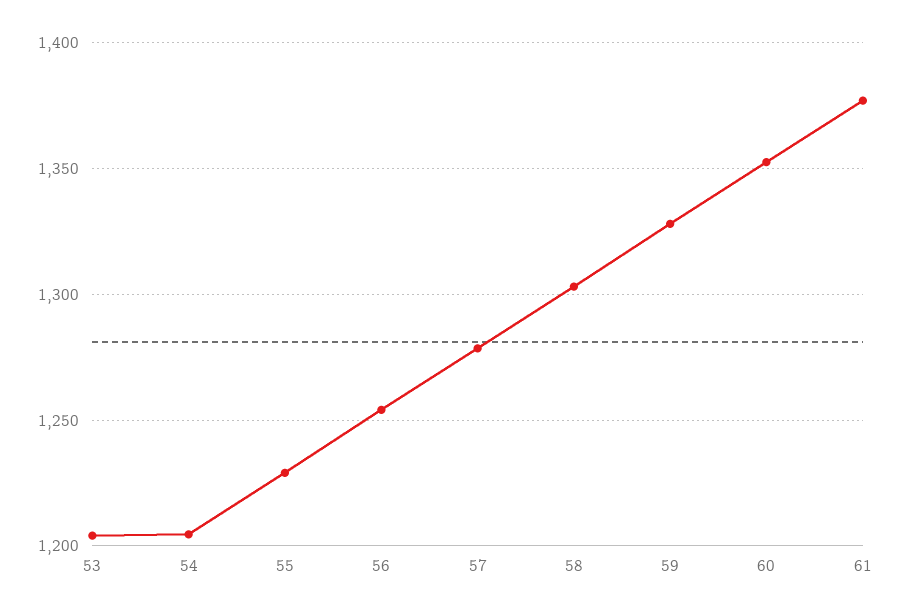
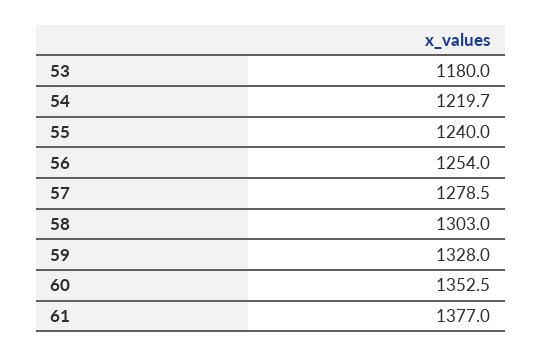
  {
-   "53": 1205,
+   "53": 1180,
-   "54": 1205,
+   "54": 1219.7,
-   "55": 1230,
+   "55": 1240,
    "56": 1254,
    "57": 1278.5,
    "58": 1303,
    "59": 1328,
    "60": 1352.5,
    "61": 1377
  }

